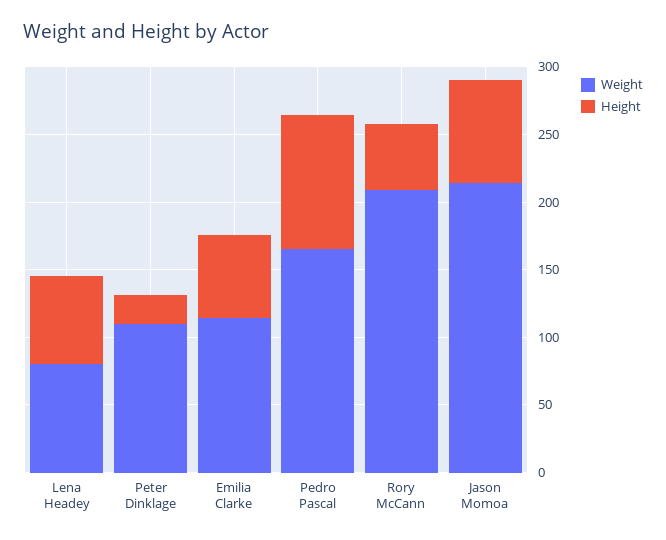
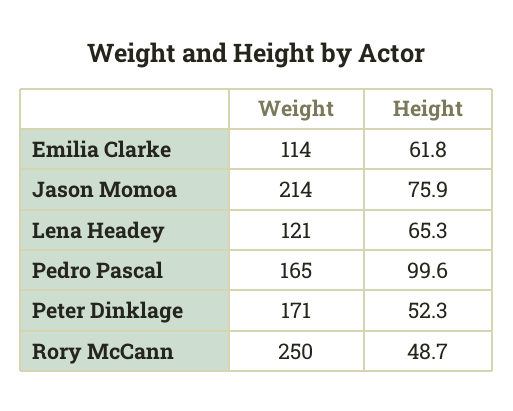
  {
    "Weight": {
-     "Lena Headey": 80,
+     "Lena Headey": 121,
-     "Peter Dinklage": 110,
+     "Peter Dinklage": 171,
      "Emilia Clarke": 114,
      "Pedro Pascal": 165,
-     "Rory McCann": 210,
+     "Rory McCann": 250,
      "Jason Momoa": 214
    },
    "Height": {
      "Lena Headey": 65.3,
-     "Peter Dinklage": 20,
+     "Peter Dinklage": 52.3,
      "Emilia Clarke": 61.8,
      "Pedro Pascal": 99.6,
      "Rory McCann": 48.7,
      "Jason Momoa": 75.9
    }
  }

